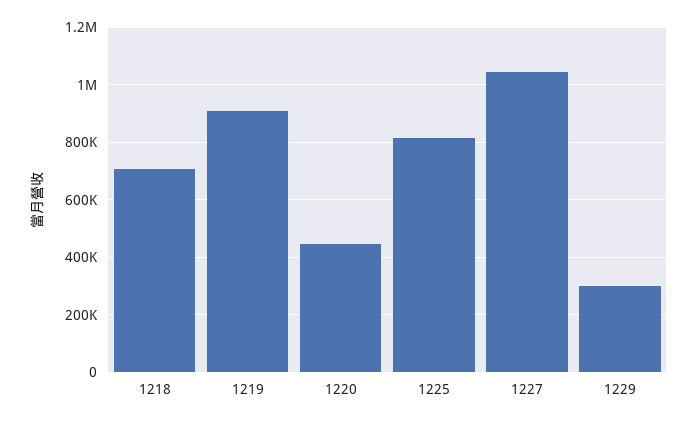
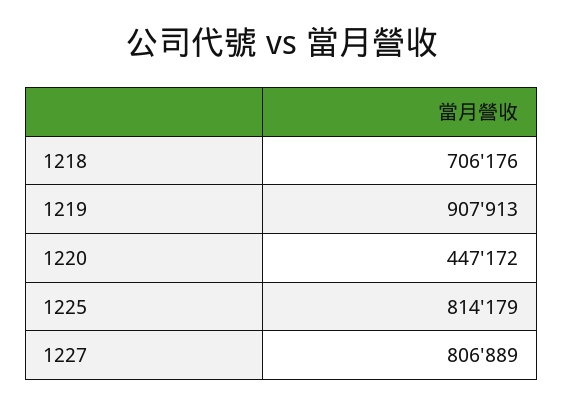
  {
    "1218": 706176,
    "1219": 907913,
    "1220": 447172,
    "1225": 814179,
-   "1227": 1050000,
+   "1227": 806889
-   "1229": 300000
  }

